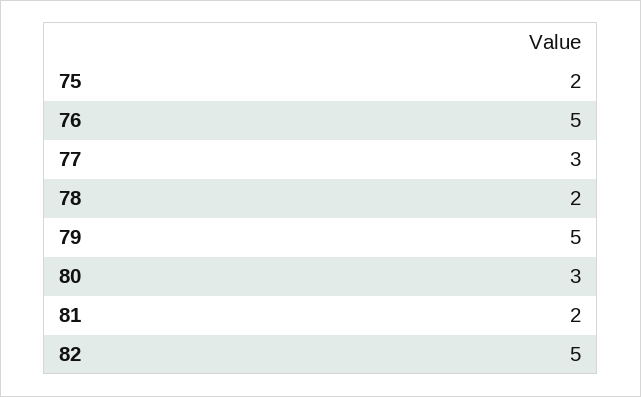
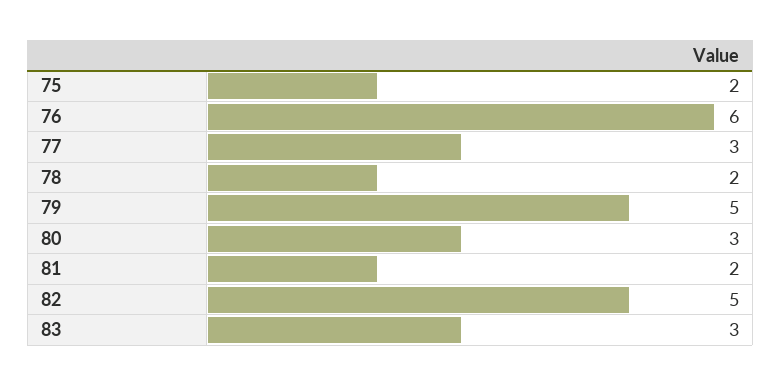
  {
    "75": 2,
-   "76": 5,
+   "76": 6,
    "77": 3,
    "78": 2,
    "79": 5,
    "80": 3,
    "81": 2,
-   "82": 5
+   "82": 5,
+   "83": 3
  }

